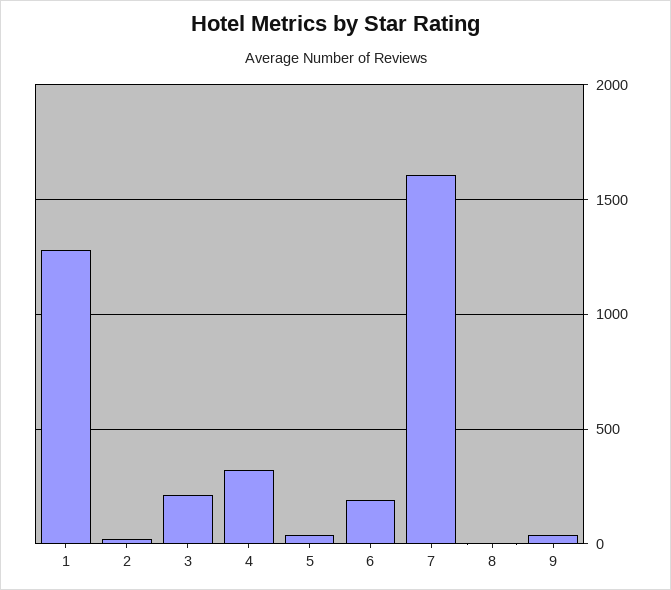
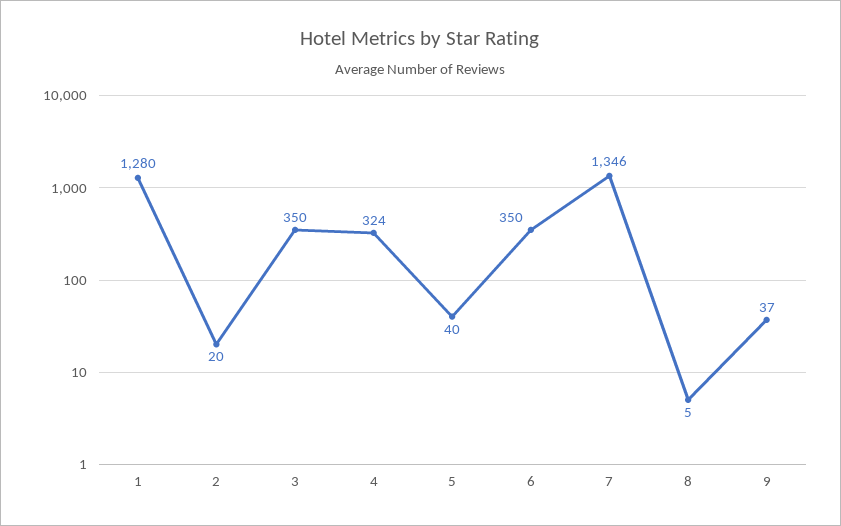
  {
    "1": 1280,
    "2": 20,
-   "3": 200,
+   "3": 350,
    "4": 324,
    "5": 40,
-   "6": 200,
+   "6": 350,
-   "7": 1600,
+   "7": 1346,
    "8": 5,
    "9": 37
  }

